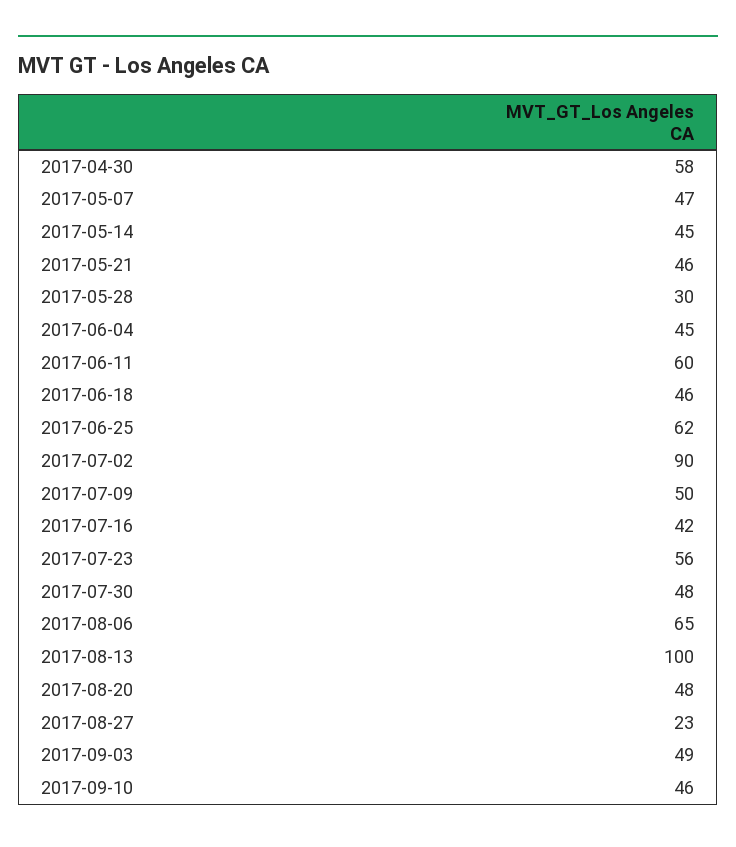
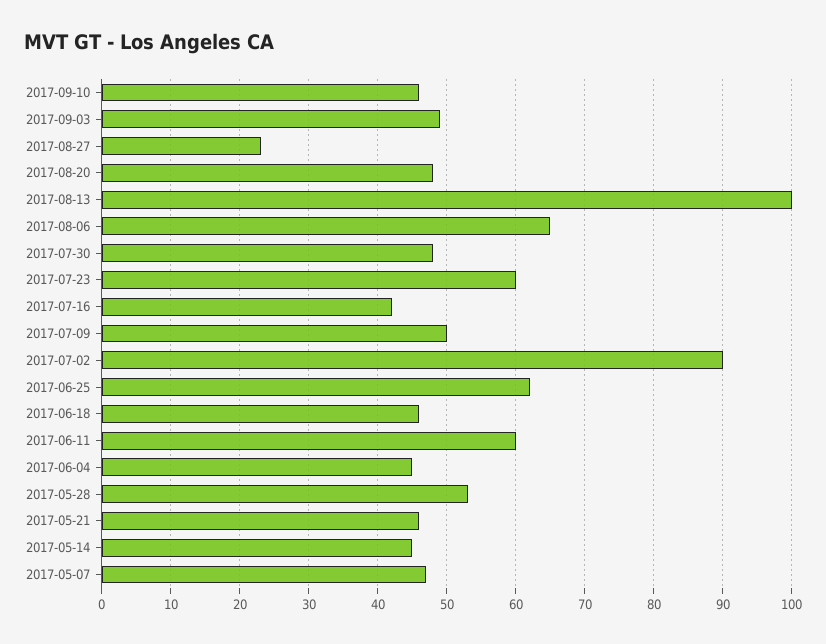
  {
-   "2017-04-30": 58,
    "2017-05-07": 47,
    "2017-05-14": 45,
    "2017-05-21": 46,
-   "2017-05-28": 30,
+   "2017-05-28": 53,
    "2017-06-04": 45,
    "2017-06-11": 60,
    "2017-06-18": 46,
    "2017-06-25": 62,
    "2017-07-02": 90,
    "2017-07-09": 50,
    "2017-07-16": 42,
-   "2017-07-23": 56,
+   "2017-07-23": 60,
    "2017-07-30": 48,
    "2017-08-06": 65,
    "2017-08-13": 100,
    "2017-08-20": 48,
    "2017-08-27": 23,
    "2017-09-03": 49,
    "2017-09-10": 46
  }

